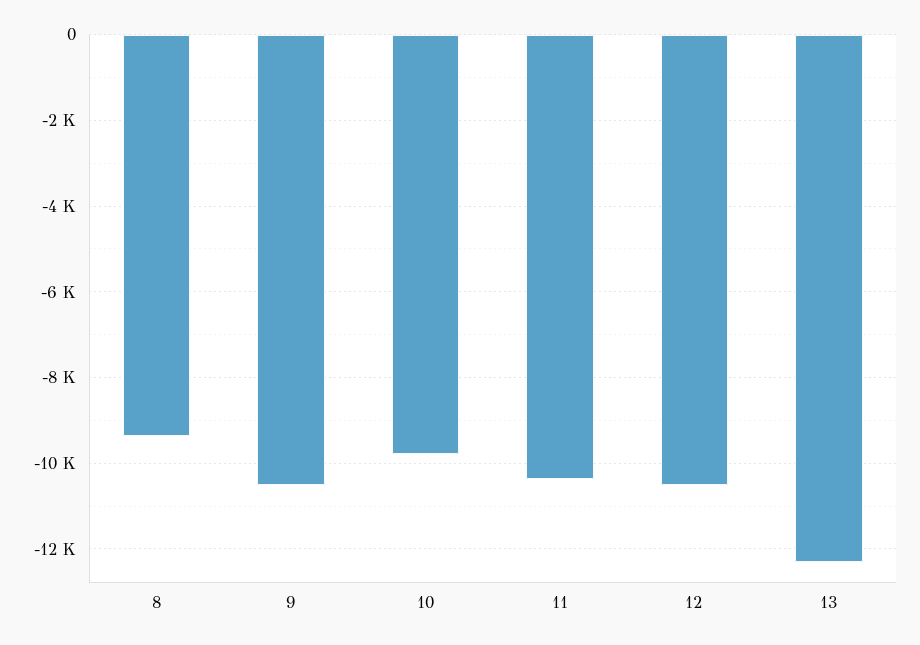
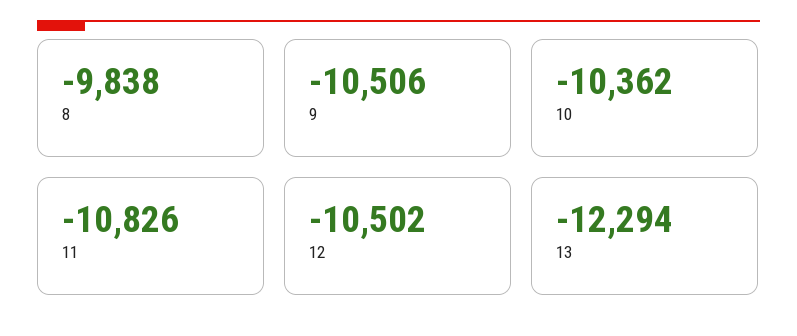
  {
-   "8": -9400,
+   "8": -9838,
    "9": -10506,
-   "10": -9800,
+   "10": -10362,
-   "11": -10400,
+   "11": -10826,
    "12": -10502,
    "13": -12294
  }

